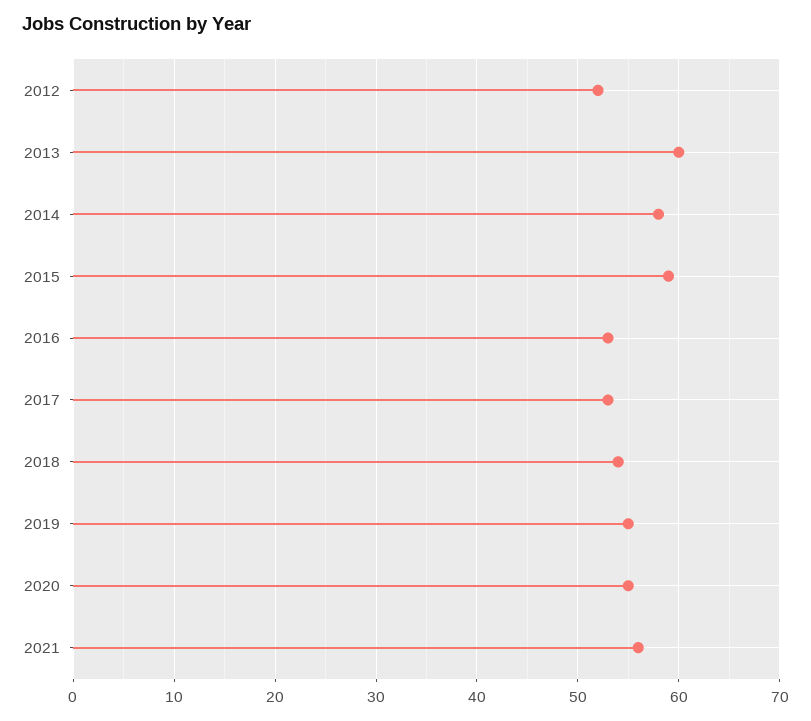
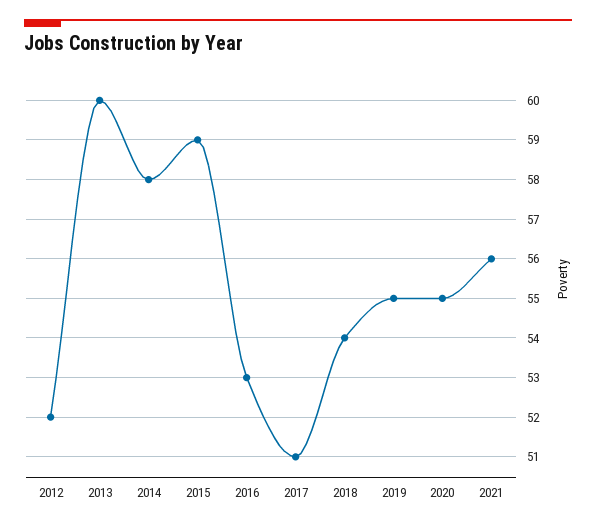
  {
    "2012": 52,
    "2013": 60,
    "2014": 58,
    "2015": 59,
    "2016": 53,
-   "2017": 53,
+   "2017": 51,
    "2018": 54,
    "2019": 55,
    "2020": 55,
    "2021": 56
  }

